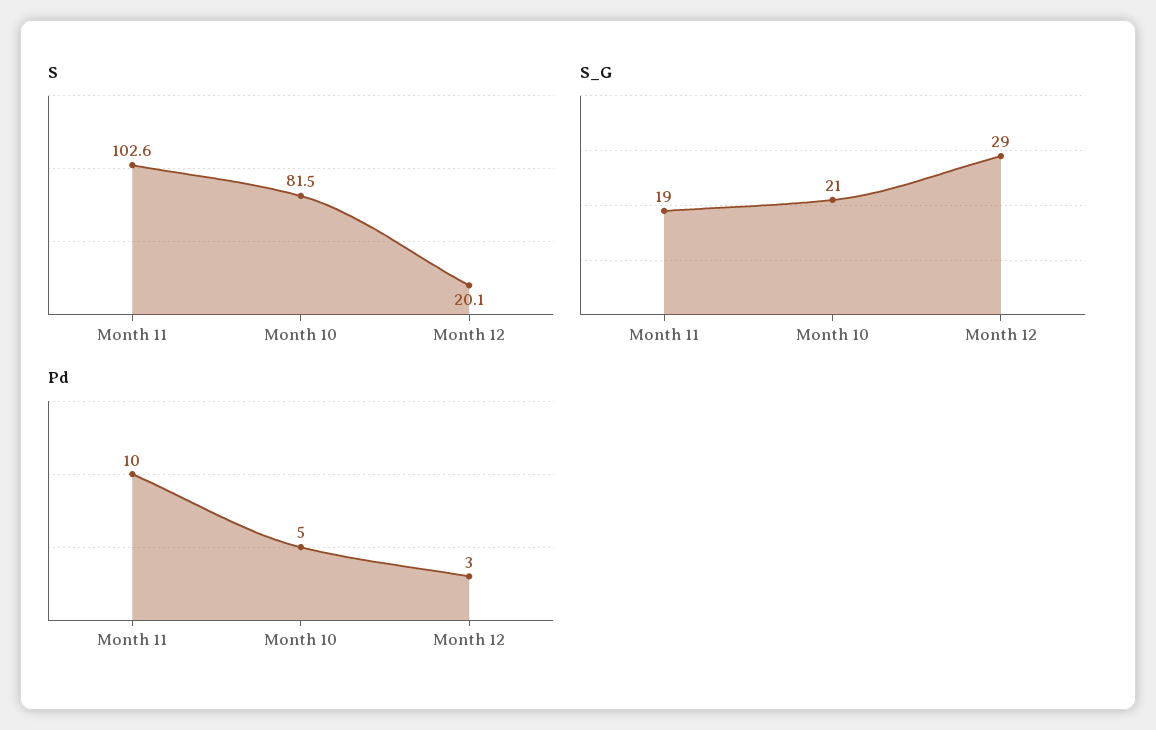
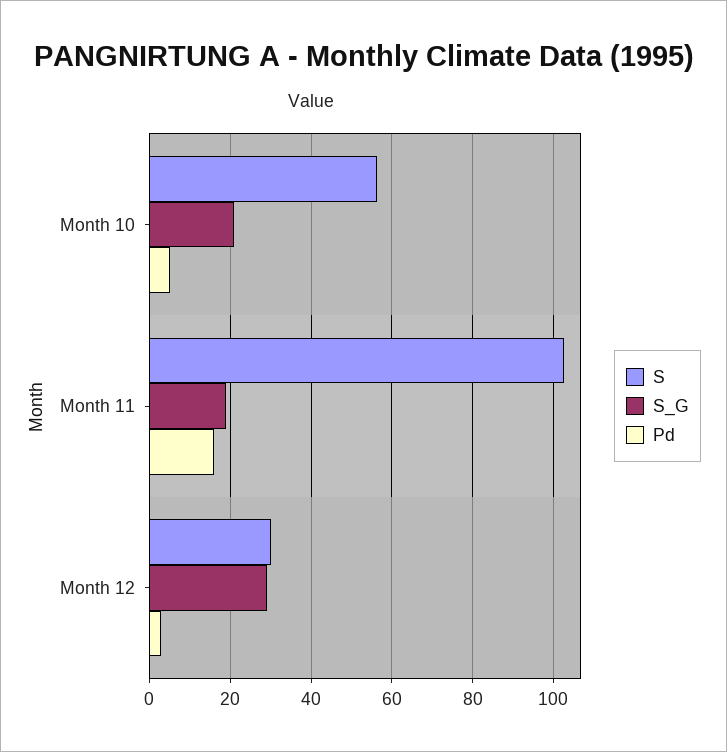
  {
    "S": {
      "Month 11": 102.6,
-     "Month 10": 81.5,
+     "Month 10": 56,
-     "Month 12": 20.1
+     "Month 12": 30
    },
    "S_G": {
      "Month 11": 19,
      "Month 10": 21,
      "Month 12": 29
    },
    "Pd": {
-     "Month 11": 10,
+     "Month 11": 16,
      "Month 10": 5,
      "Month 12": 3
    }
  }

